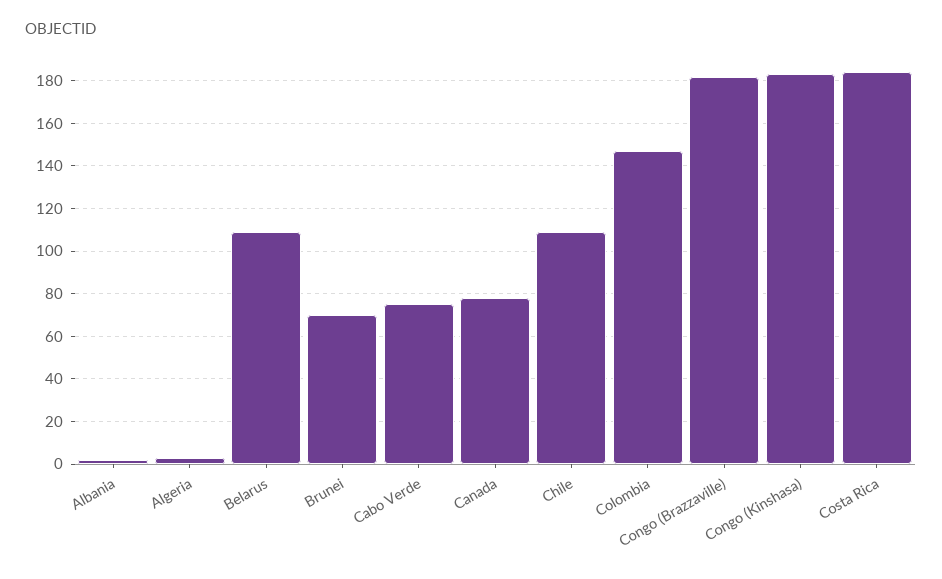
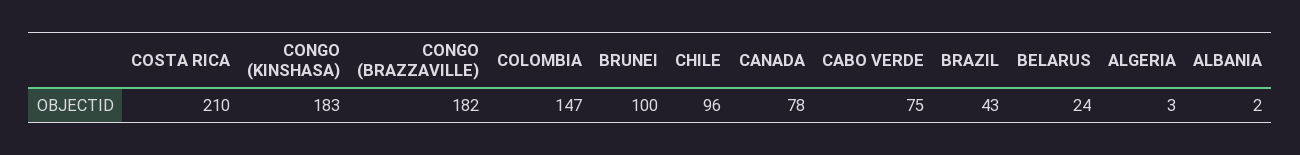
  {
    "Albania": 2,
    "Algeria": 3,
-   "Belarus": 110,
+   "Belarus": 24,
-   "Brunei": 70,
+   "Brunei": 100,
    "Cabo Verde": 75,
    "Canada": 78,
-   "Chile": 110,
+   "Chile": 96,
    "Colombia": 147,
    "Congo (Brazzaville)": 182,
    "Congo (Kinshasa)": 183,
-   "Costa Rica": 185
+   "Costa Rica": 210,
+   "BRAZIL": 43
  }

